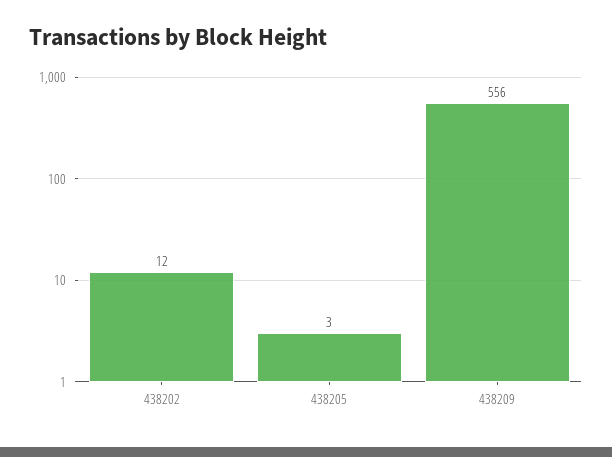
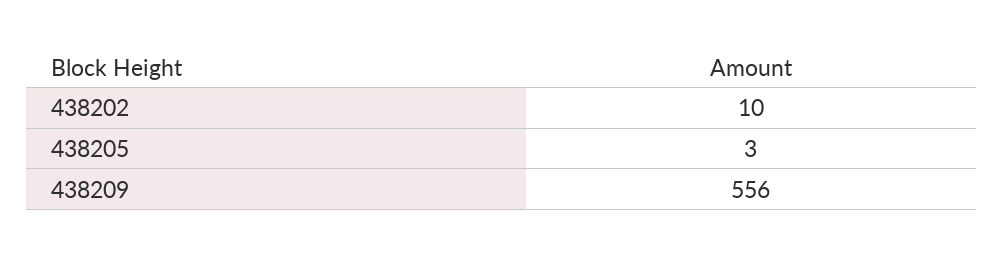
  {
-   "438202": 12,
+   "438202": 10,
    "438205": 3,
    "438209": 556
  }

